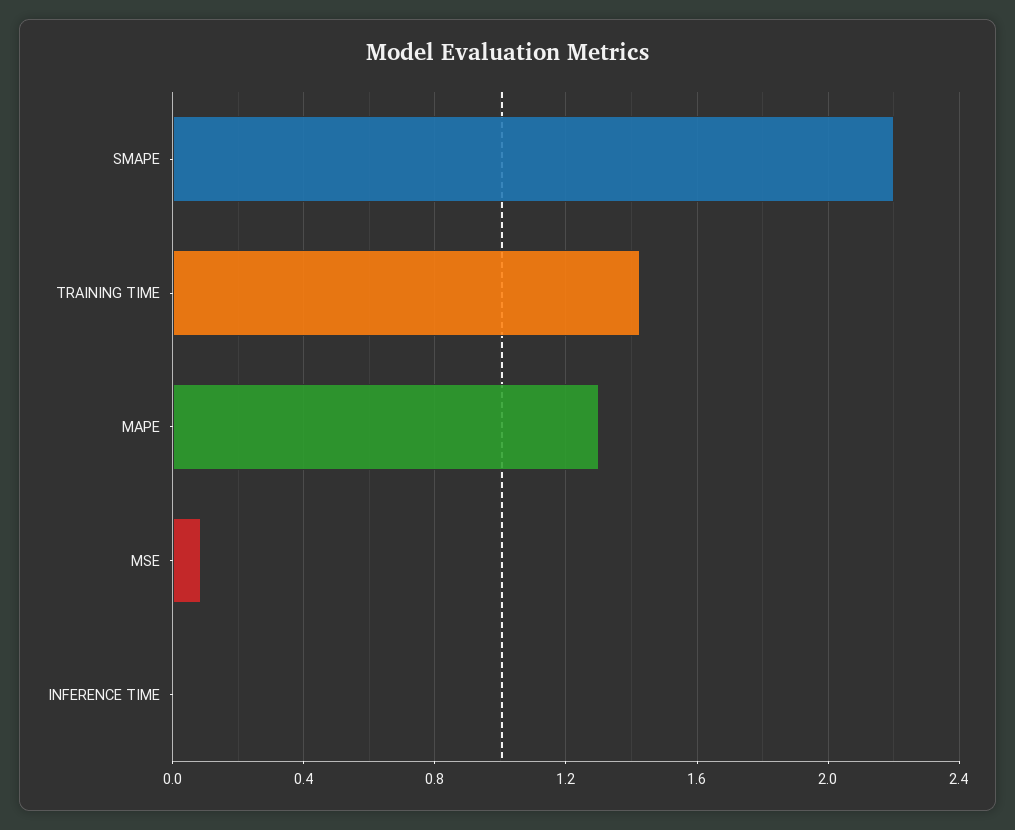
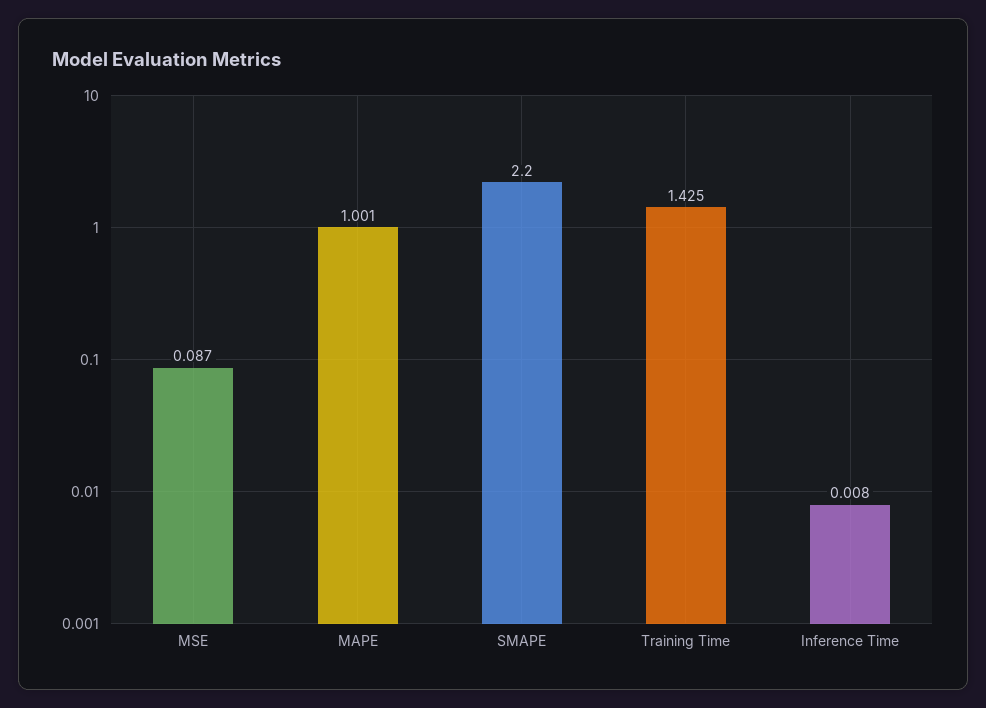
  {
    "SMAPE": 2.2,
    "TRAINING TIME": 1.425,
-   "MAPE": 1.3,
+   "MAPE": 1.001,
    "MSE": 0.087,
    "INFERENCE TIME": 0.008
  }

